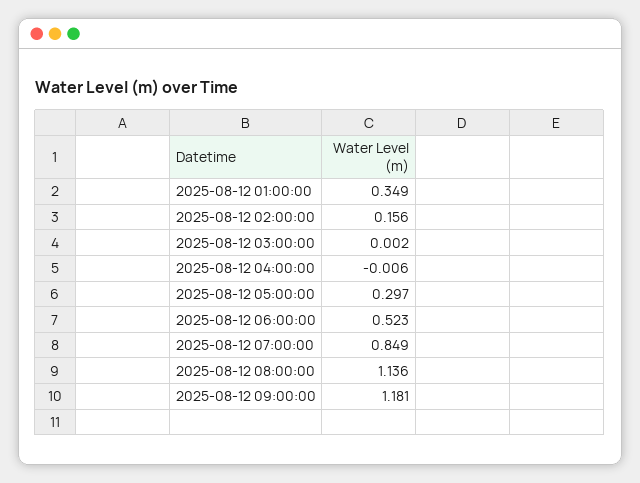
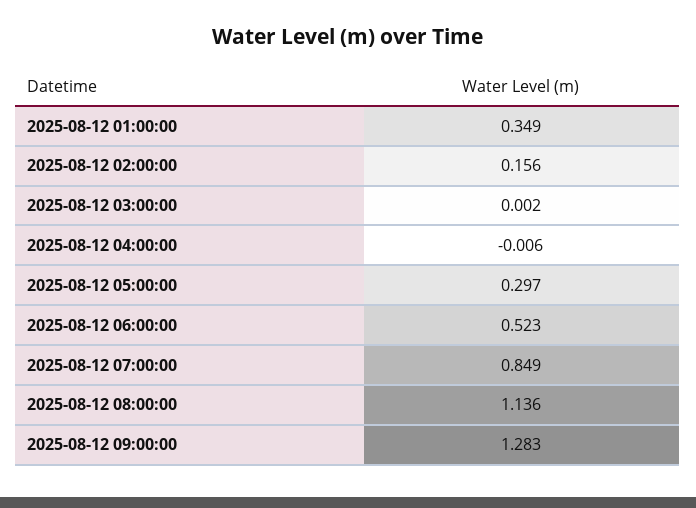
  {
    "2025-08-12 01:00:00": 0.349,
    "2025-08-12 02:00:00": 0.156,
    "2025-08-12 03:00:00": 0.002,
    "2025-08-12 04:00:00": -0.006,
    "2025-08-12 05:00:00": 0.297,
    "2025-08-12 06:00:00": 0.523,
    "2025-08-12 07:00:00": 0.849,
    "2025-08-12 08:00:00": 1.136,
-   "2025-08-12 09:00:00": 1.181
+   "2025-08-12 09:00:00": 1.283
  }

